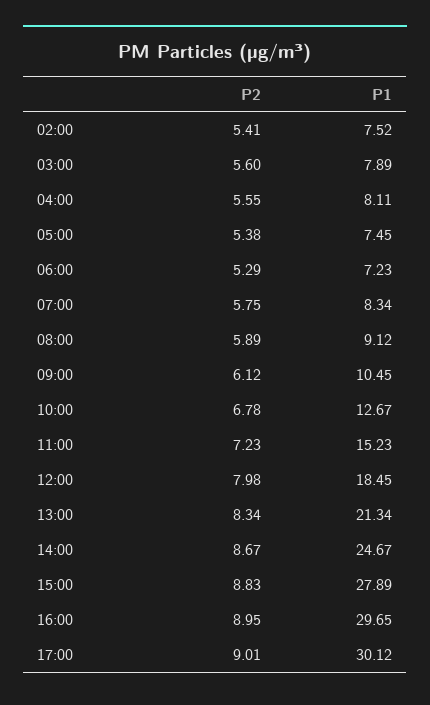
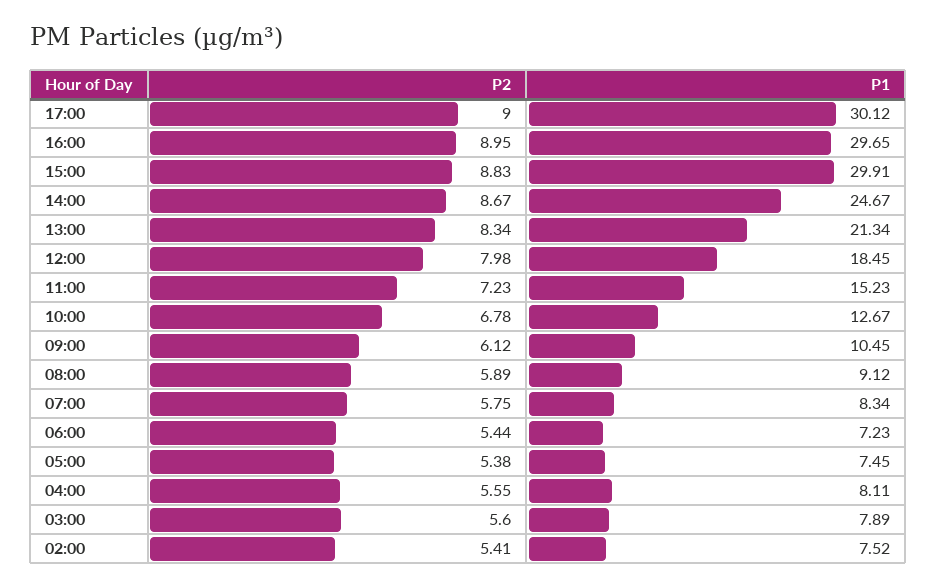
  {
    "P2": {
      "02:00": 5.41,
      "03:00": 5.6,
      "04:00": 5.55,
      "05:00": 5.38,
-     "06:00": 5.29,
+     "06:00": 5.44,
      "07:00": 5.75,
      "08:00": 5.89,
      "09:00": 6.12,
      "10:00": 6.78,
      "11:00": 7.23,
      "12:00": 7.98,
      "13:00": 8.34,
      "14:00": 8.67,
      "15:00": 8.83,
      "16:00": 8.95,
-     "17:00": 9.01
+     "17:00": 9
    },
    "P1": {
      "02:00": 7.52,
      "03:00": 7.89,
      "04:00": 8.11,
      "05:00": 7.45,
      "06:00": 7.23,
      "07:00": 8.34,
      "08:00": 9.12,
      "09:00": 10.45,
      "10:00": 12.67,
      "11:00": 15.23,
      "12:00": 18.45,
      "13:00": 21.34,
      "14:00": 24.67,
-     "15:00": 27.89,
+     "15:00": 29.91,
      "16:00": 29.65,
      "17:00": 30.12
    }
  }

